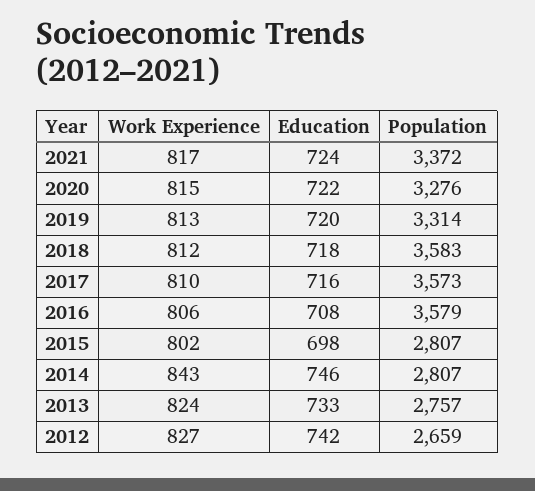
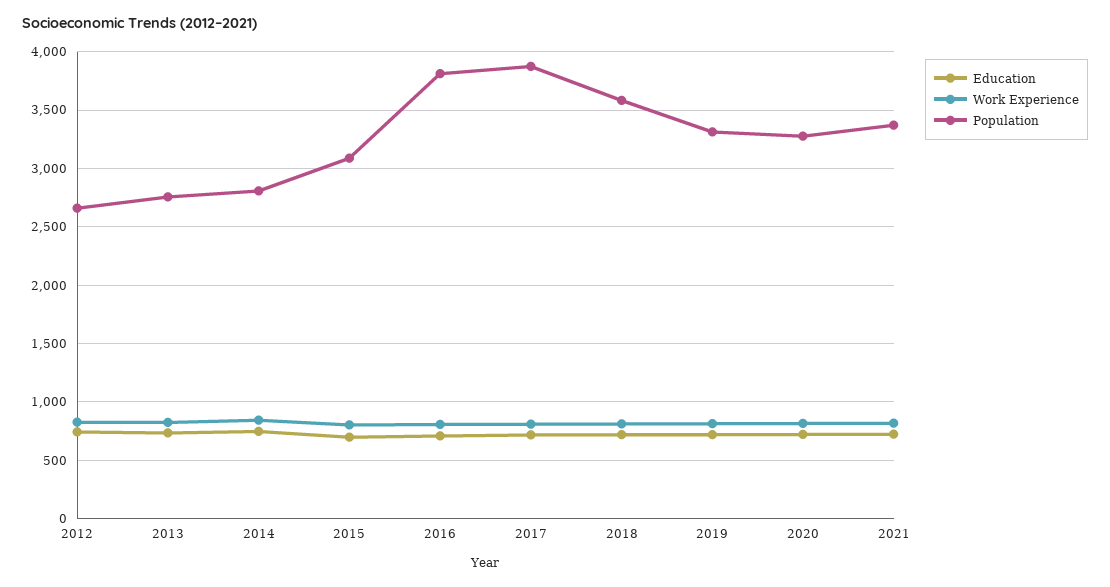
  {
    "Work Experience": {
      "2021": 817,
      "2020": 815,
      "2019": 813,
      "2018": 812,
      "2017": 810,
      "2016": 806,
      "2015": 802,
      "2014": 843,
      "2013": 824,
      "2012": 827
    },
    "Education": {
      "2021": 724,
      "2020": 722,
      "2019": 720,
      "2018": 718,
      "2017": 716,
      "2016": 708,
      "2015": 698,
      "2014": 746,
      "2013": 733,
      "2012": 742
    },
    "Population": {
      "2021": 3372,
      "2020": 3276,
      "2019": 3314,
      "2018": 3583,
-     "2017": 3573,
+     "2017": 3900,
-     "2016": 3579,
+     "2016": 3800,
-     "2015": 2807,
+     "2015": 3100,
      "2014": 2807,
      "2013": 2757,
      "2012": 2659
    }
  }

